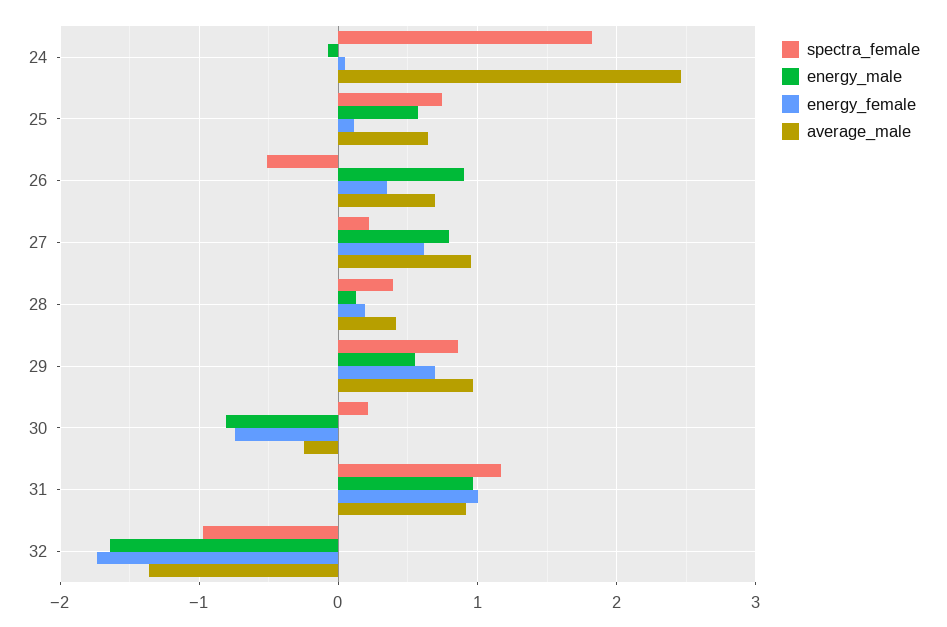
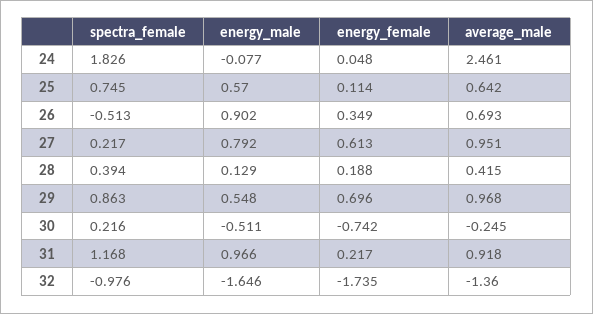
  {
    "spectra_female": {
      "24": 1.826,
      "25": 0.745,
      "26": -0.513,
      "27": 0.217,
      "28": 0.394,
      "29": 0.863,
      "30": 0.216,
      "31": 1.168,
      "32": -0.976
    },
    "energy_male": {
      "24": -0.077,
      "25": 0.57,
      "26": 0.902,
      "27": 0.792,
      "28": 0.129,
      "29": 0.548,
-     "30": -0.8,
+     "30": -0.511,
      "31": 0.966,
      "32": -1.646
    },
    "energy_female": {
      "24": 0.048,
      "25": 0.114,
      "26": 0.349,
      "27": 0.613,
      "28": 0.188,
      "29": 0.696,
      "30": -0.742,
-     "31": 1,
+     "31": 0.217,
      "32": -1.735
    },
    "average_male": {
      "24": 2.461,
      "25": 0.642,
      "26": 0.693,
      "27": 0.951,
      "28": 0.415,
      "29": 0.968,
      "30": -0.245,
      "31": 0.918,
      "32": -1.36
    }
  }

